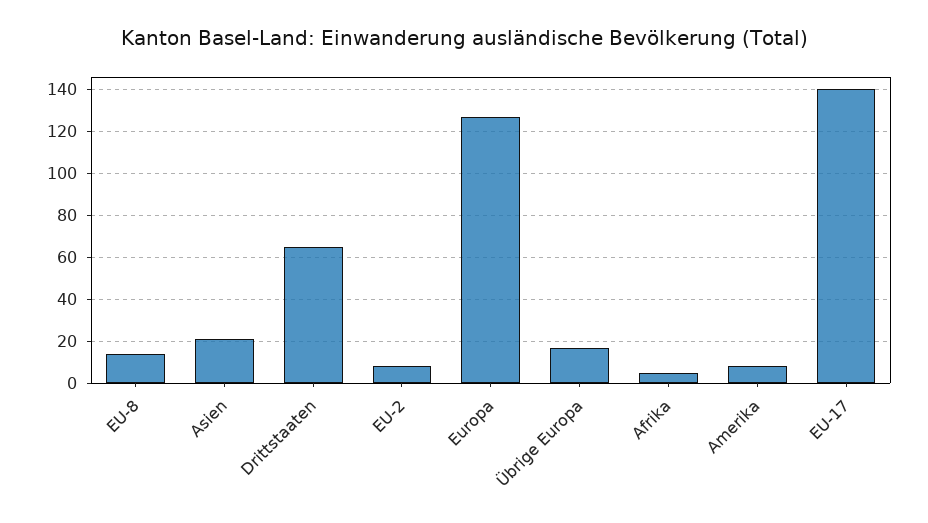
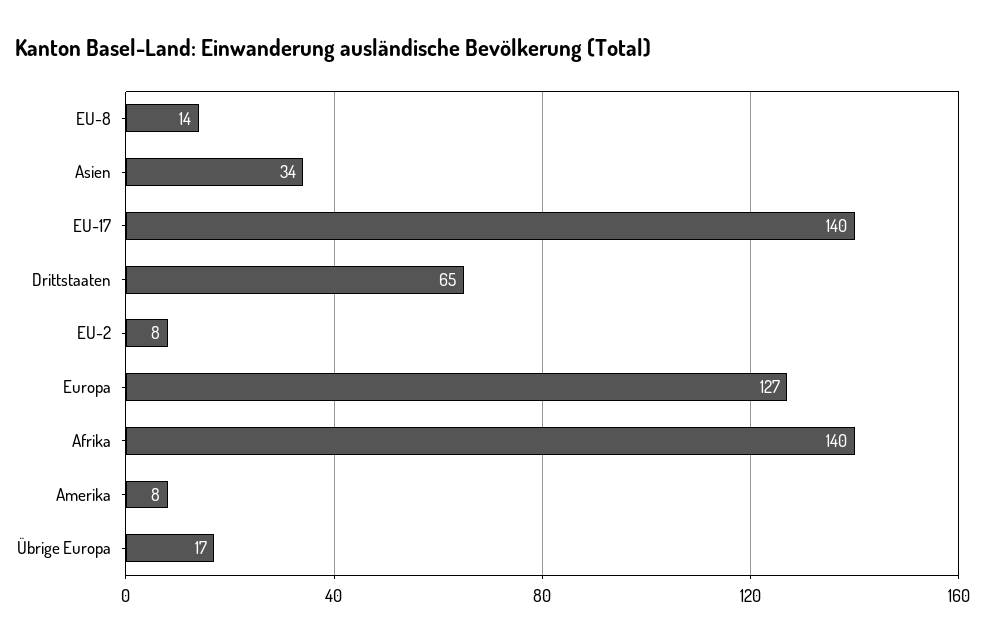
  {
    "EU-8": 14,
-   "Asien": 20,
+   "Asien": 34,
    "Drittstaaten": 65,
    "EU-2": 8,
    "Europa": 127,
    "Übrige Europa": 17,
-   "Afrika": 5,
+   "Afrika": 140,
    "Amerika": 8,
    "EU-17": 140
  }

